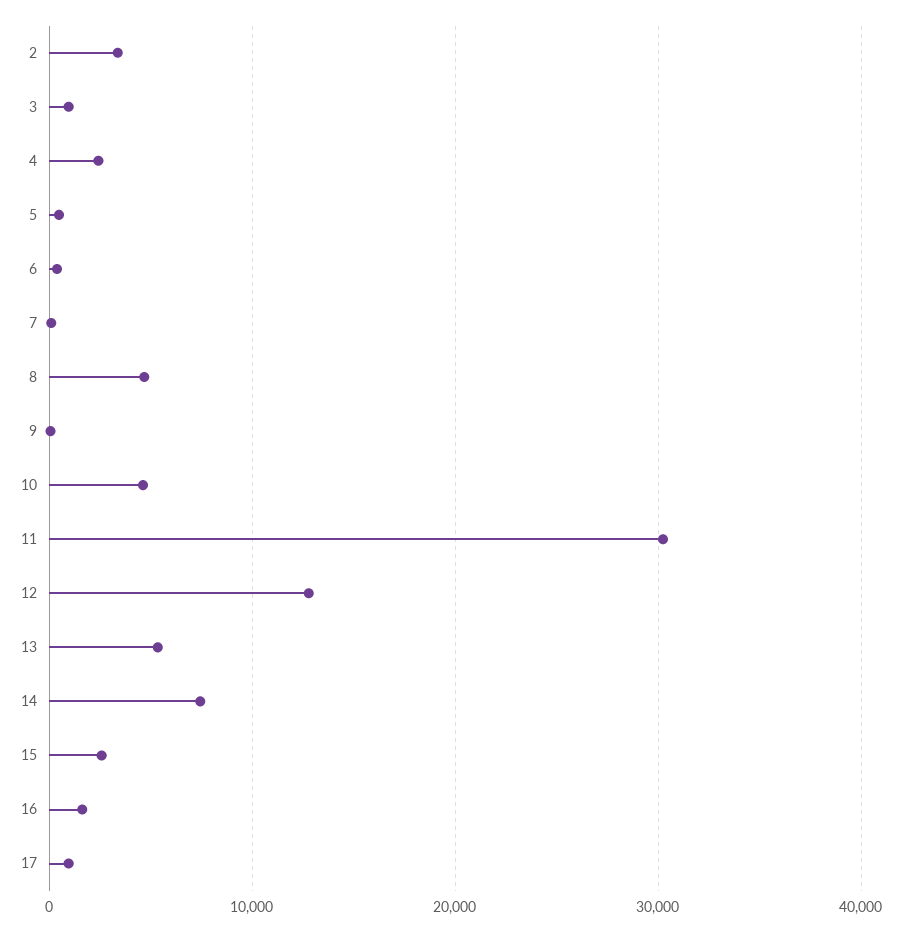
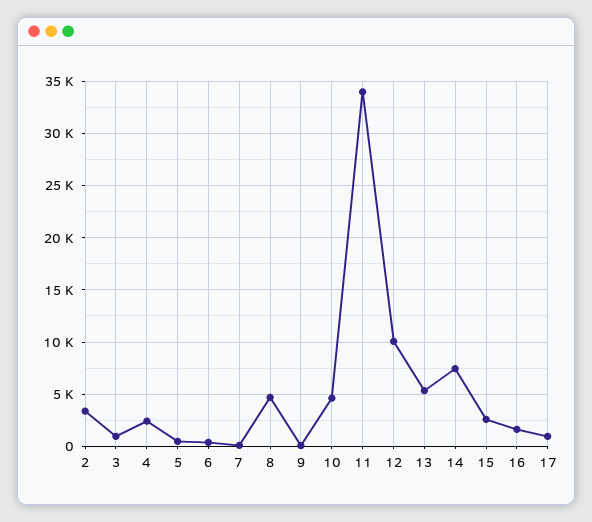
  {
    "2": 3000,
    "3": 1000,
    "4": 2000,
    "5": 0,
    "6": 0,
    "7": 0,
    "8": 5000,
    "9": 0,
    "10": 5000,
-   "11": 30000,
+   "11": 34000,
-   "12": 13000,
+   "12": 10000,
    "13": 5000,
    "14": 7000,
    "15": 3000,
    "16": 2000,
    "17": 1000
  }

